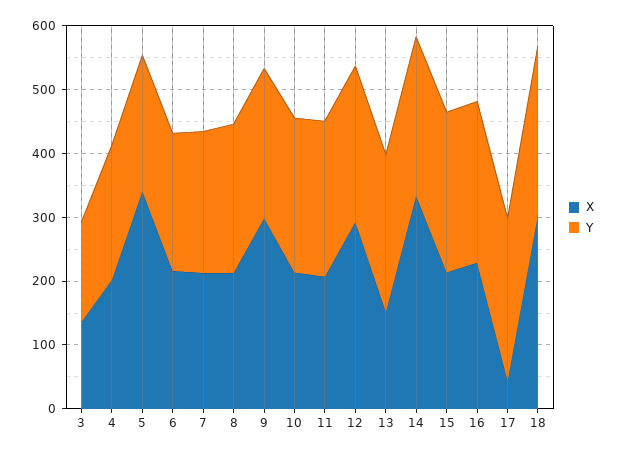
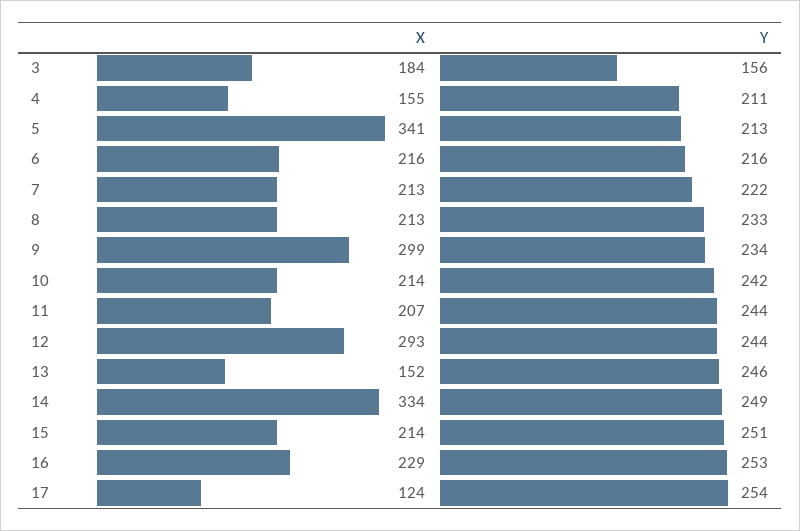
  {
    "X": {
-     "3": 140,
+     "3": 184,
-     "4": 200,
+     "4": 155,
      "5": 341,
      "6": 216,
      "7": 213,
      "8": 213,
      "9": 299,
      "10": 214,
      "11": 207,
      "12": 293,
      "13": 152,
      "14": 334,
      "15": 214,
      "16": 229,
-     "17": 40,
+     "17": 124
-     "18": 300
    },
    "Y": {
      "3": 156,
      "4": 211,
      "5": 213,
      "6": 216,
      "7": 222,
      "8": 233,
      "9": 234,
      "10": 242,
      "11": 244,
      "12": 244,
      "13": 246,
      "14": 249,
      "15": 251,
      "16": 253,
-     "17": 254,
+     "17": 254
-     "18": 260
    }
  }

